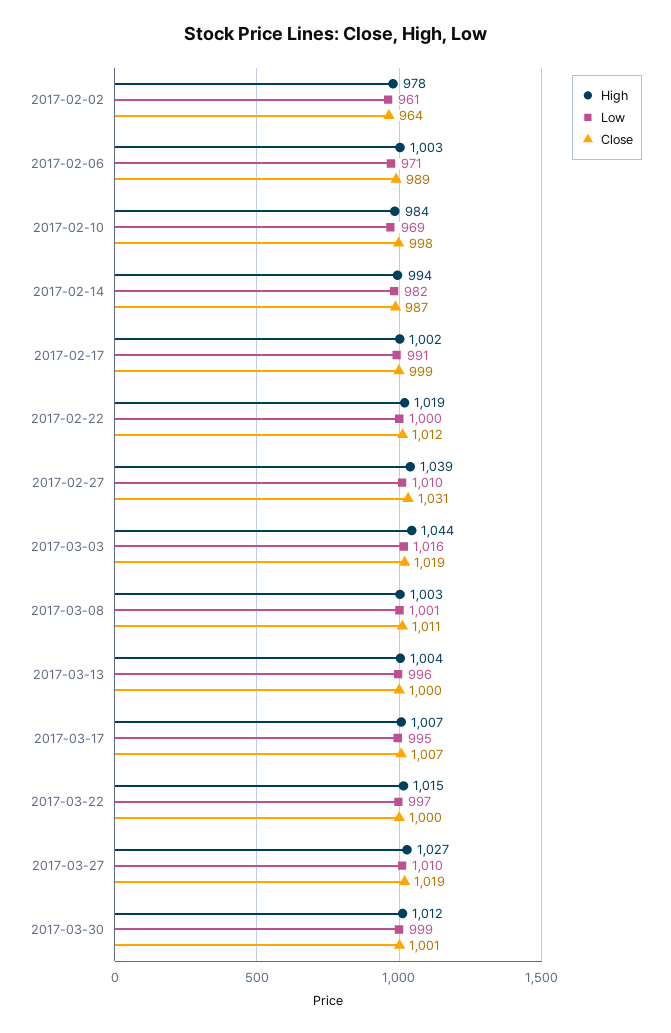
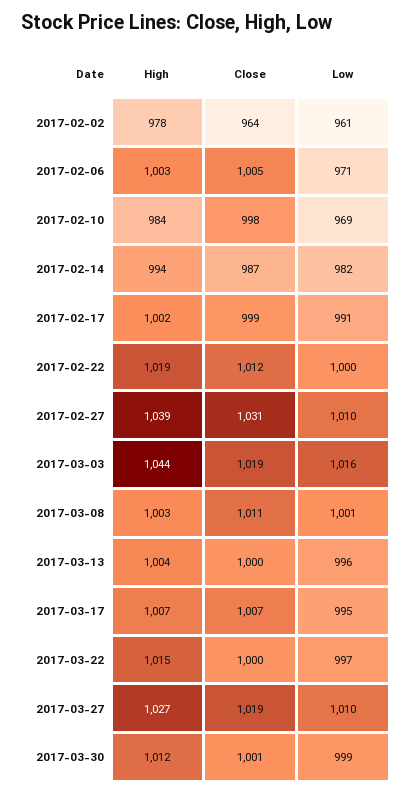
  {
    "High": {
      "2017-02-02": 978,
      "2017-02-06": 1003,
      "2017-02-10": 984,
      "2017-02-14": 994,
      "2017-02-17": 1002,
      "2017-02-22": 1019,
      "2017-02-27": 1039,
      "2017-03-03": 1044,
      "2017-03-08": 1003,
      "2017-03-13": 1004,
      "2017-03-17": 1007,
      "2017-03-22": 1015,
      "2017-03-27": 1027,
      "2017-03-30": 1012
    },
    "Low": {
      "2017-02-02": 961,
      "2017-02-06": 971,
      "2017-02-10": 969,
      "2017-02-14": 982,
      "2017-02-17": 991,
      "2017-02-22": 1000,
      "2017-02-27": 1010,
      "2017-03-03": 1016,
      "2017-03-08": 1001,
      "2017-03-13": 996,
      "2017-03-17": 995,
      "2017-03-22": 997,
      "2017-03-27": 1010,
      "2017-03-30": 999
    },
    "Close": {
      "2017-02-02": 964,
-     "2017-02-06": 989,
+     "2017-02-06": 1005,
      "2017-02-10": 998,
      "2017-02-14": 987,
      "2017-02-17": 999,
      "2017-02-22": 1012,
      "2017-02-27": 1031,
      "2017-03-03": 1019,
      "2017-03-08": 1011,
      "2017-03-13": 1000,
      "2017-03-17": 1007,
      "2017-03-22": 1000,
      "2017-03-27": 1019,
      "2017-03-30": 1001
    }
  }

